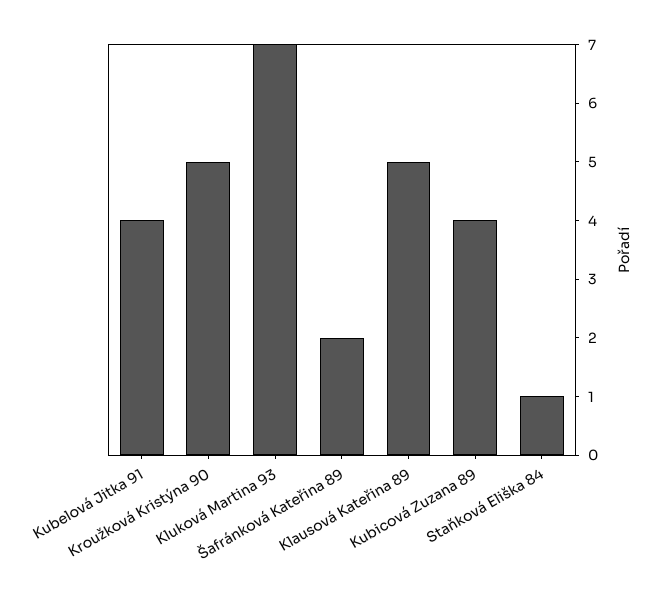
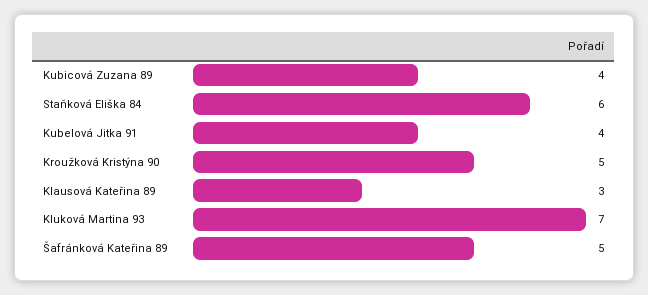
  {
    "Kubelová Jitka 91": 4,
    "Kroužková Kristýna 90": 5,
    "Kluková Martina 93": 7,
-   "Šafránková Kateřina 89": 2,
+   "Šafránková Kateřina 89": 5,
-   "Klausová Kateřina 89": 5,
+   "Klausová Kateřina 89": 3,
    "Kubicová Zuzana 89": 4,
-   "Staňková Eliška 84": 1
+   "Staňková Eliška 84": 6
  }

